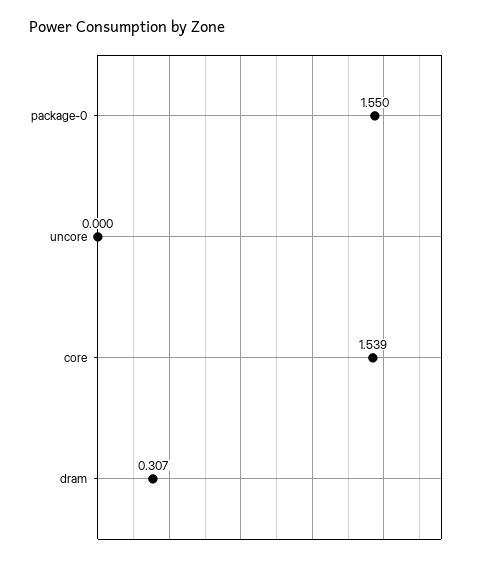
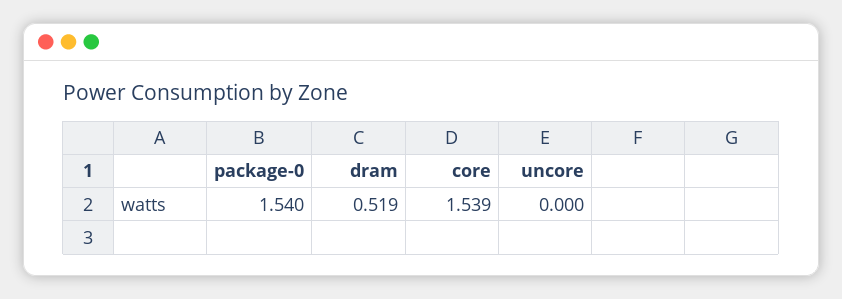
  {
-   "package-0": 1.55,
+   "package-0": 1.54,
    "uncore": 0,
    "core": 1.539,
-   "dram": 0.307
+   "dram": 0.519
  }

